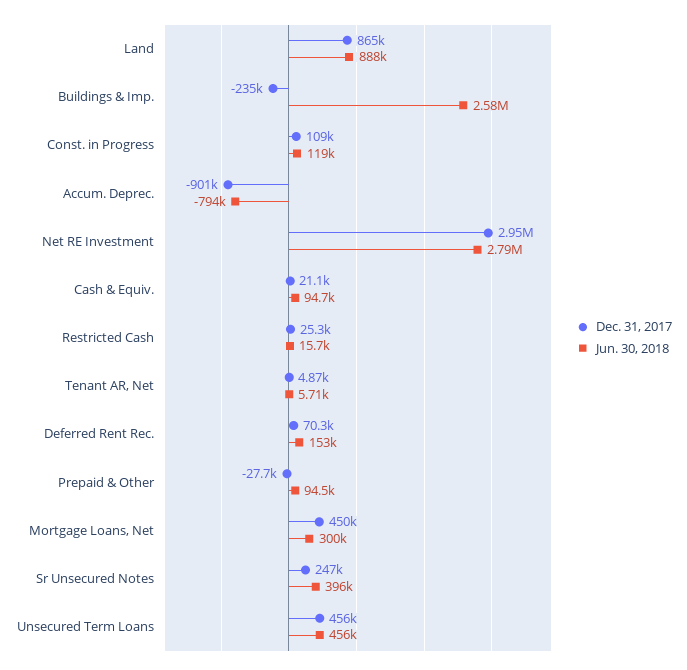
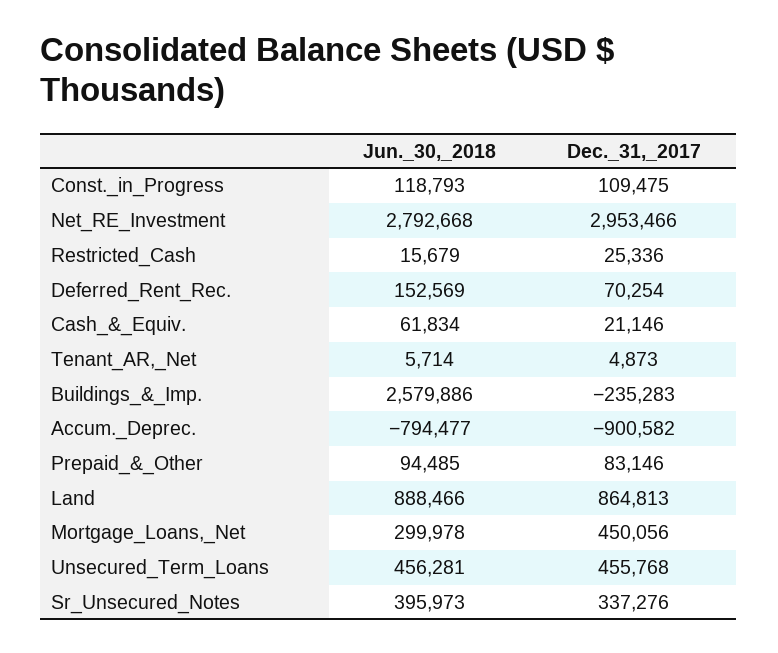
  {
    "Dec. 31, 2017": {
      "Land": 864813,
      "Buildings & Imp.": -235283,
      "Const. in Progress": 109475,
      "Accum. Deprec.": -900582,
      "Net RE Investment": 2953466,
      "Cash & Equiv.": 21146,
      "Restricted Cash": 25336,
      "Tenant AR, Net": 4873,
      "Deferred Rent Rec.": 70254,
-     "Prepaid & Other": -27700,
+     "Prepaid & Other": 83146,
      "Mortgage Loans, Net": 450056,
-     "Sr Unsecured Notes": 247000,
+     "Sr Unsecured Notes": 337276,
      "Unsecured Term Loans": 455768
    },
    "Jun. 30, 2018": {
      "Land": 888466,
      "Buildings & Imp.": 2579886,
      "Const. in Progress": 118793,
      "Accum. Deprec.": -794477,
      "Net RE Investment": 2792668,
-     "Cash & Equiv.": 94700,
+     "Cash & Equiv.": 61834,
      "Restricted Cash": 15679,
      "Tenant AR, Net": 5714,
      "Deferred Rent Rec.": 152569,
      "Prepaid & Other": 94485,
      "Mortgage Loans, Net": 299978,
      "Sr Unsecured Notes": 395973,
      "Unsecured Term Loans": 456281
    }
  }

